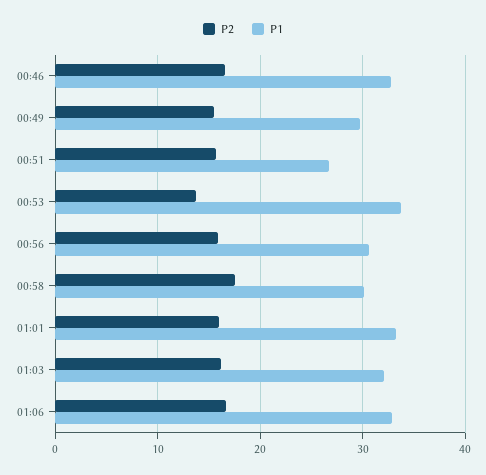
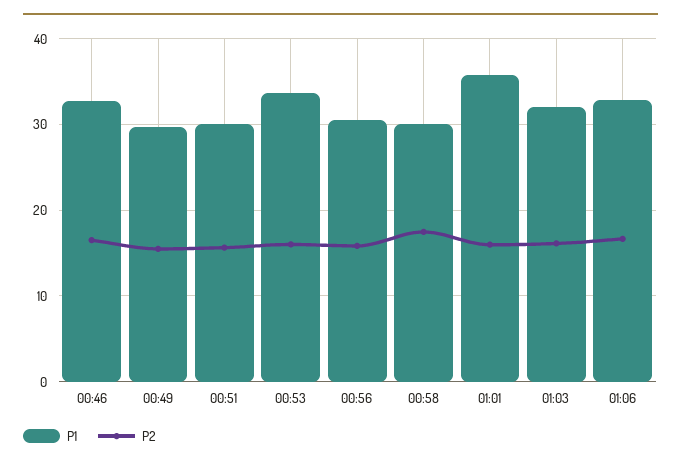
  {
    "P2": {
      "00:46": 17,
      "00:49": 16,
      "00:51": 16,
-     "00:53": 14,
+     "00:53": 16,
      "00:56": 16,
      "00:58": 17,
      "01:01": 16,
      "01:03": 16,
      "01:06": 17
    },
    "P1": {
      "00:46": 33,
      "00:49": 30,
-     "00:51": 27,
+     "00:51": 30,
      "00:53": 34,
      "00:56": 31,
      "00:58": 30,
-     "01:01": 33,
+     "01:01": 36,
      "01:03": 32,
      "01:06": 33
    }
  }

